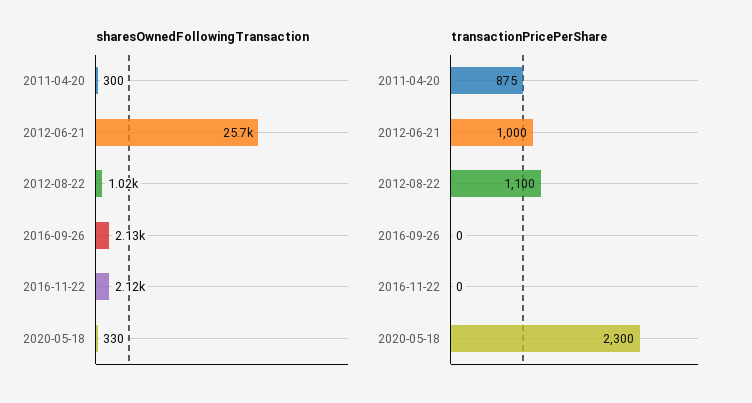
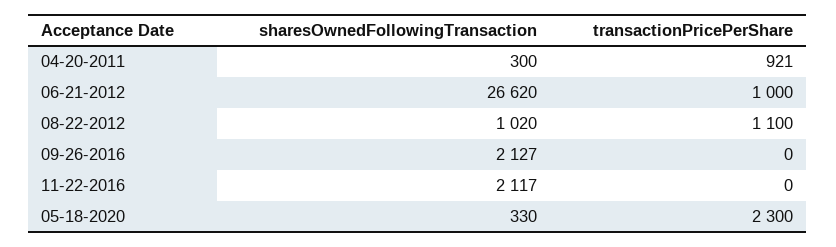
  {
    "sharesOwnedFollowingTransaction": {
      "2011-04-20": 300,
-     "2012-06-21": 25700,
+     "2012-06-21": 26620,
      "2012-08-22": 1020,
      "2016-09-26": 2127,
      "2016-11-22": 2117,
      "2020-05-18": 330
    },
    "transactionPricePerShare": {
-     "2011-04-20": 875,
+     "2011-04-20": 921,
      "2012-06-21": 1000,
      "2012-08-22": 1100,
      "2016-09-26": 0,
      "2016-11-22": 0,
      "2020-05-18": 2300
    }
  }

